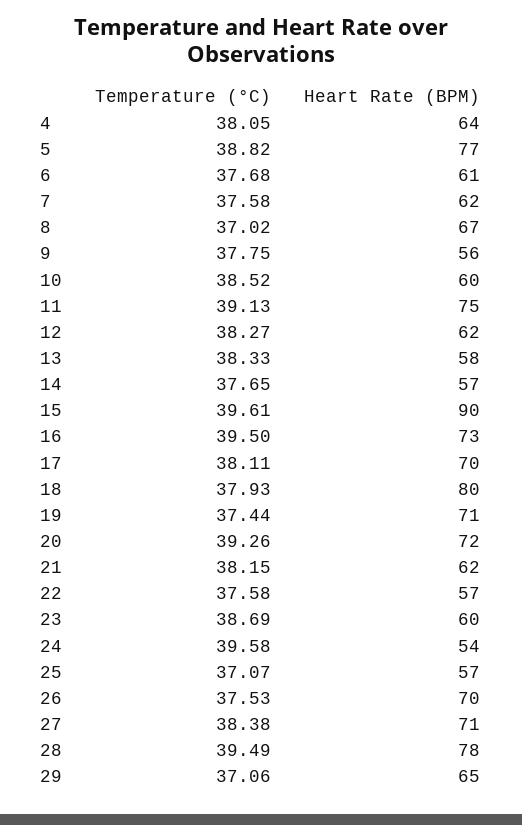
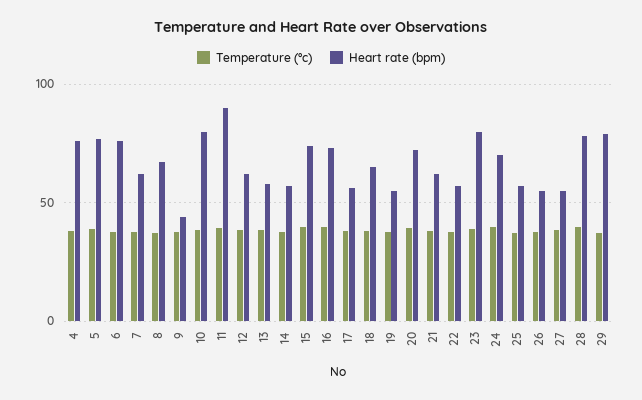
  {
    "Temperature (°C)": {
      "4": 38.05,
      "5": 38.82,
      "6": 37.68,
      "7": 37.58,
      "8": 37.02,
      "9": 37.75,
      "10": 38.52,
      "11": 39.13,
      "12": 38.27,
      "13": 38.33,
      "14": 37.65,
      "15": 39.61,
      "16": 39.5,
      "17": 38.11,
      "18": 37.93,
      "19": 37.44,
      "20": 39.26,
      "21": 38.15,
      "22": 37.58,
      "23": 38.69,
      "24": 39.58,
      "25": 37.07,
      "26": 37.53,
      "27": 38.38,
      "28": 39.49,
      "29": 37.06
    },
    "Heart Rate (BPM)": {
-     "4": 64,
+     "4": 75,
      "5": 77,
-     "6": 61,
+     "6": 75,
      "7": 62,
      "8": 67,
-     "9": 56,
+     "9": 45,
-     "10": 60,
+     "10": 80,
-     "11": 75,
+     "11": 90,
      "12": 62,
      "13": 58,
      "14": 57,
-     "15": 90,
+     "15": 75,
      "16": 73,
-     "17": 70,
+     "17": 55,
-     "18": 80,
+     "18": 65,
-     "19": 71,
+     "19": 55,
      "20": 72,
      "21": 62,
      "22": 57,
-     "23": 60,
+     "23": 80,
-     "24": 54,
+     "24": 70,
      "25": 57,
-     "26": 70,
+     "26": 55,
-     "27": 71,
+     "27": 55,
      "28": 78,
-     "29": 65
+     "29": 80
    }
  }

